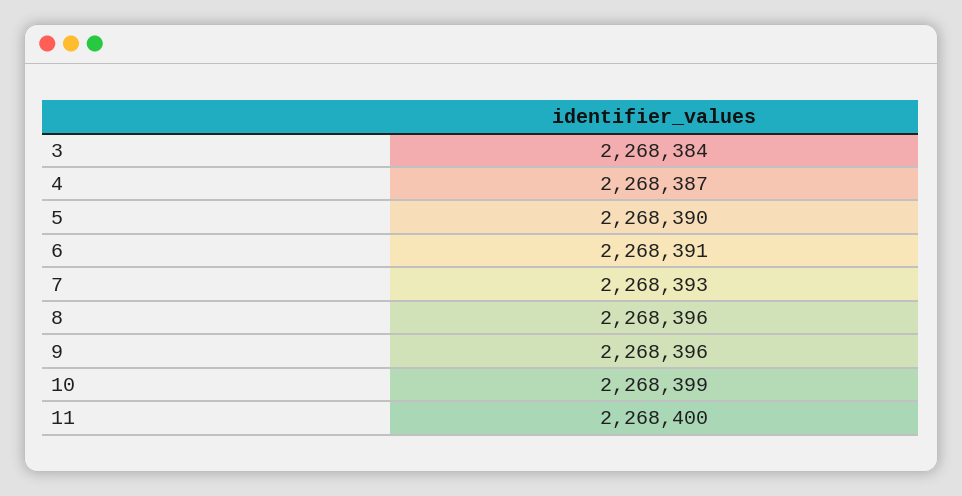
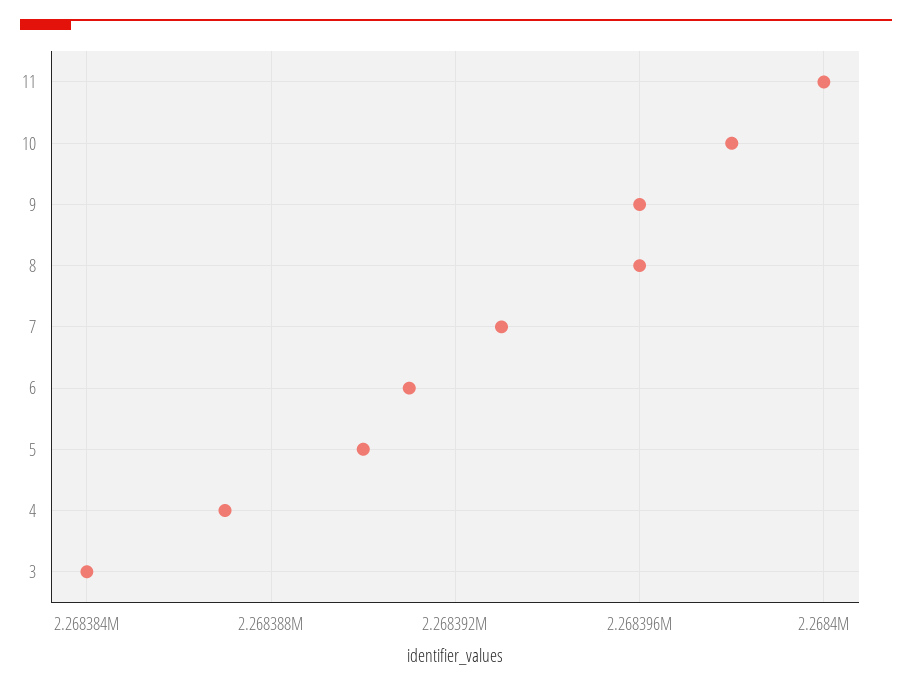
  {
    "3": 2268384,
    "4": 2268387,
    "5": 2268390,
    "6": 2268391,
    "7": 2268393,
    "8": 2268396,
    "9": 2268396,
-   "10": 2268399,
+   "10": 2268398,
    "11": 2268400
  }

